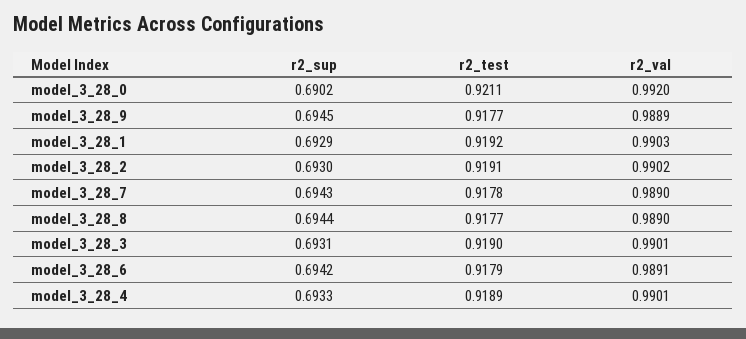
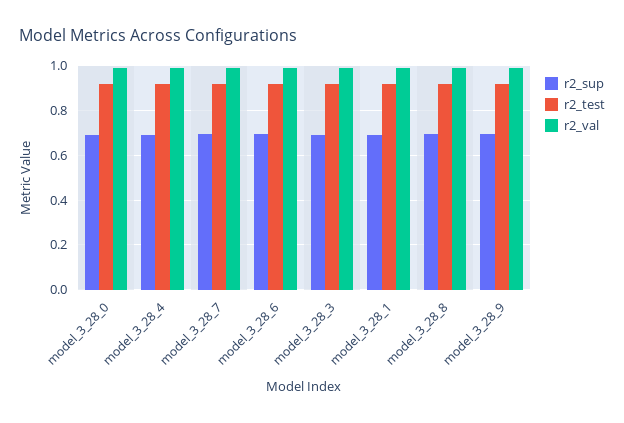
  {
    "r2_sup": {
      "model_3_28_0": 0.6902,
      "model_3_28_9": 0.6945,
      "model_3_28_1": 0.6929,
-     "model_3_28_2": 0.693,
      "model_3_28_7": 0.6943,
      "model_3_28_8": 0.6944,
      "model_3_28_3": 0.6931,
      "model_3_28_6": 0.6942,
      "model_3_28_4": 0.6933
    },
    "r2_test": {
      "model_3_28_0": 0.9211,
      "model_3_28_9": 0.9177,
      "model_3_28_1": 0.9192,
-     "model_3_28_2": 0.9191,
      "model_3_28_7": 0.9178,
      "model_3_28_8": 0.9177,
      "model_3_28_3": 0.919,
      "model_3_28_6": 0.9179,
      "model_3_28_4": 0.9189
    },
    "r2_val": {
      "model_3_28_0": 0.992,
      "model_3_28_9": 0.9889,
      "model_3_28_1": 0.9903,
-     "model_3_28_2": 0.9902,
      "model_3_28_7": 0.989,
      "model_3_28_8": 0.989,
      "model_3_28_3": 0.9901,
      "model_3_28_6": 0.9891,
      "model_3_28_4": 0.9901
    }
  }

